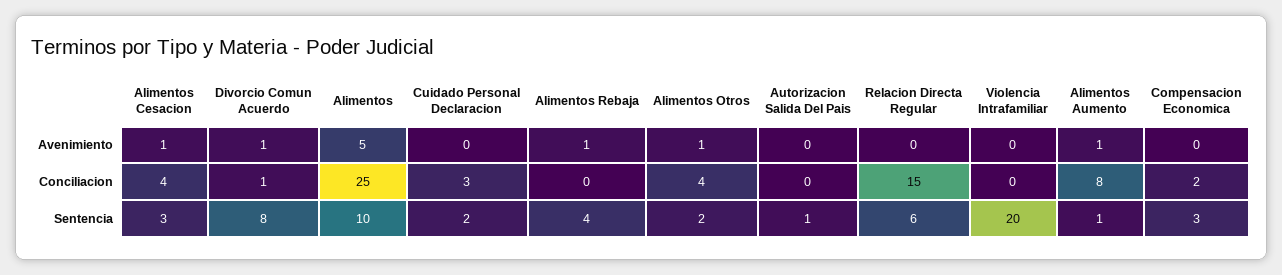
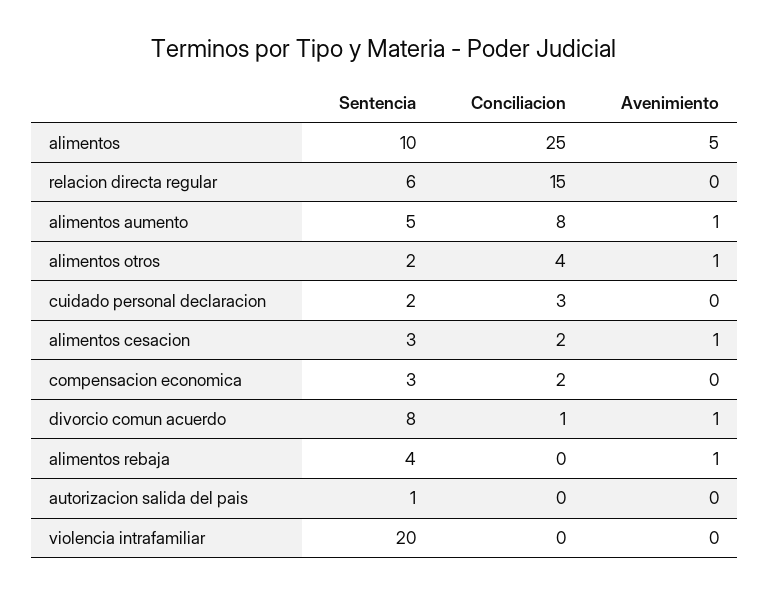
  {
    "Alimentos Cesacion": {
      "Avenimiento": 1,
-     "Conciliacion": 4,
+     "Conciliacion": 2,
      "Sentencia": 3
    },
    "Divorcio Comun Acuerdo": {
      "Avenimiento": 1,
      "Conciliacion": 1,
      "Sentencia": 8
    },
    "Alimentos": {
      "Avenimiento": 5,
      "Conciliacion": 25,
      "Sentencia": 10
    },
    "Cuidado Personal Declaracion": {
      "Avenimiento": 0,
      "Conciliacion": 3,
      "Sentencia": 2
    },
    "Alimentos Rebaja": {
      "Avenimiento": 1,
      "Conciliacion": 0,
      "Sentencia": 4
    },
    "Alimentos Otros": {
      "Avenimiento": 1,
      "Conciliacion": 4,
      "Sentencia": 2
    },
    "Autorizacion Salida Del Pais": {
      "Avenimiento": 0,
      "Conciliacion": 0,
      "Sentencia": 1
    },
    "Relacion Directa Regular": {
      "Avenimiento": 0,
      "Conciliacion": 15,
      "Sentencia": 6
    },
    "Violencia Intrafamiliar": {
      "Avenimiento": 0,
      "Conciliacion": 0,
      "Sentencia": 20
    },
    "Alimentos Aumento": {
      "Avenimiento": 1,
      "Conciliacion": 8,
-     "Sentencia": 1
+     "Sentencia": 5
    },
    "Compensacion Economica": {
      "Avenimiento": 0,
      "Conciliacion": 2,
      "Sentencia": 3
    }
  }

